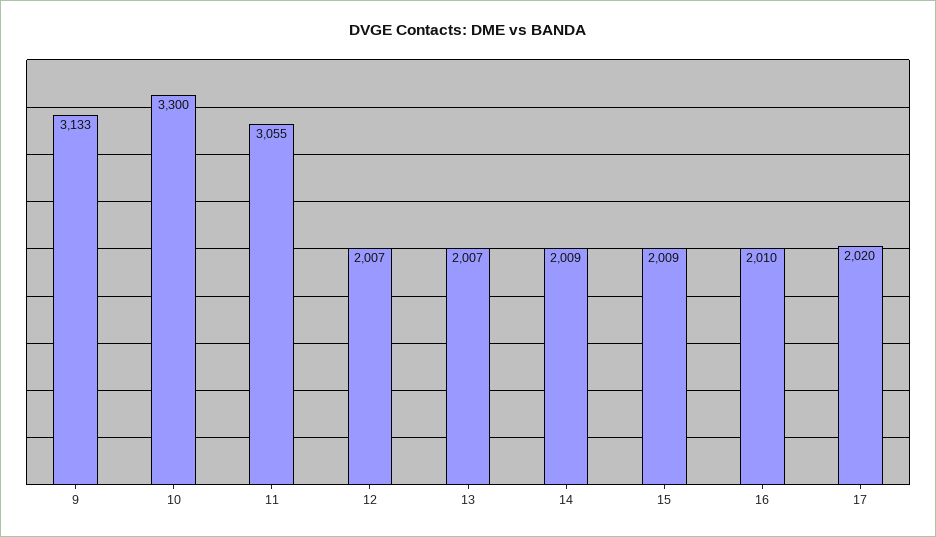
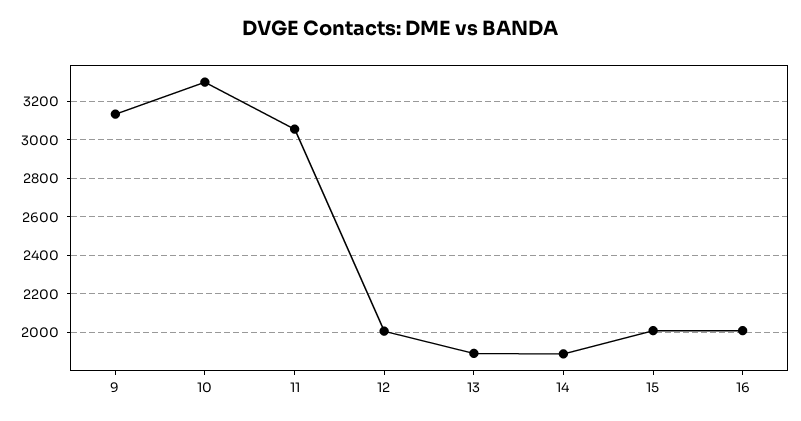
  {
    "9": 3133,
    "10": 3300,
    "11": 3055,
    "12": 2007,
-   "13": 2007,
+   "13": 1900,
-   "14": 2009,
+   "14": 1900,
    "15": 2009,
-   "16": 2010,
+   "16": 2010
-   "17": 2020
  }

